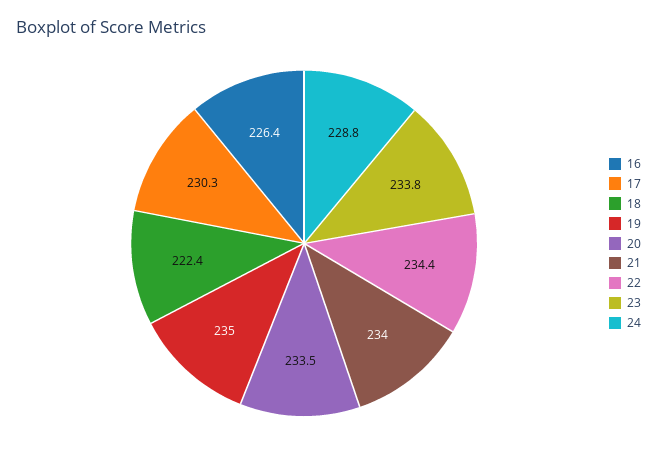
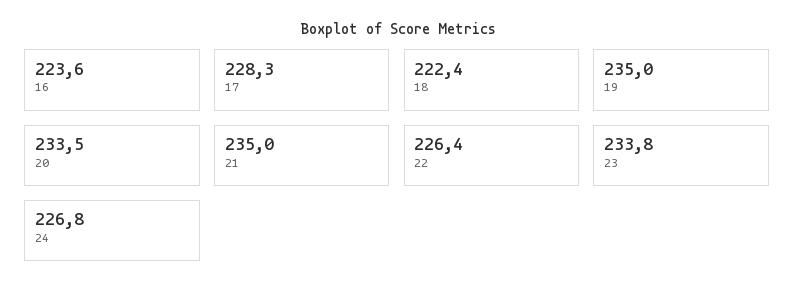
  {
-   "16": 226.4,
+   "16": 223.6,
-   "17": 230.3,
+   "17": 228.3,
    "18": 222.4,
    "19": 235,
    "20": 233.5,
-   "21": 234,
+   "21": 235,
-   "22": 234.4,
+   "22": 226.4,
    "23": 233.8,
-   "24": 228.8
+   "24": 226.8
  }

